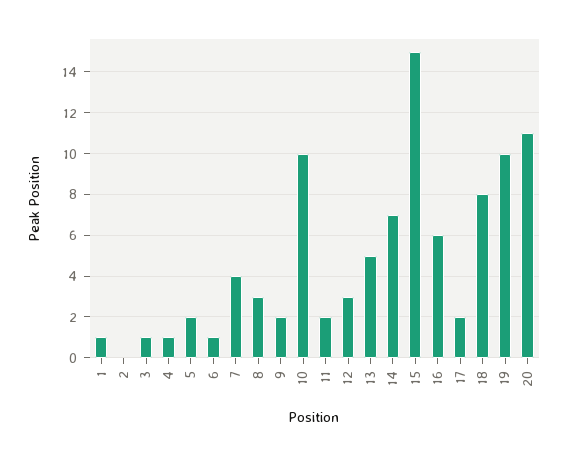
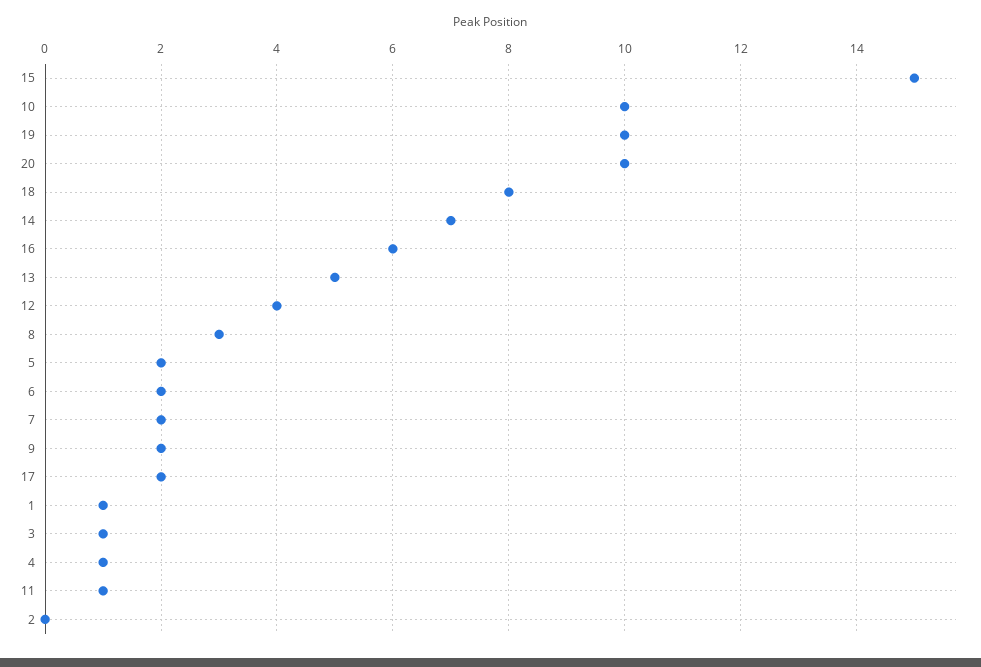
  {
    "1": 1,
    "2": 0,
    "3": 1,
    "4": 1,
    "5": 2,
-   "6": 1,
+   "6": 2,
-   "7": 4,
+   "7": 2,
    "8": 3,
    "9": 2,
    "10": 10,
-   "11": 2,
+   "11": 1,
-   "12": 3,
+   "12": 4,
    "13": 5,
    "14": 7,
    "15": 15,
    "16": 6,
    "17": 2,
    "18": 8,
    "19": 10,
-   "20": 11
+   "20": 10
  }

